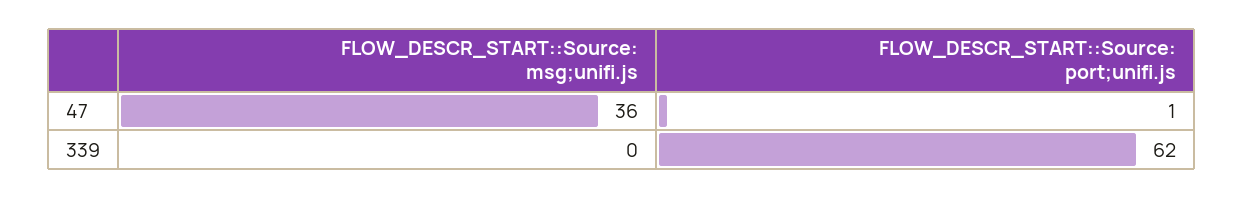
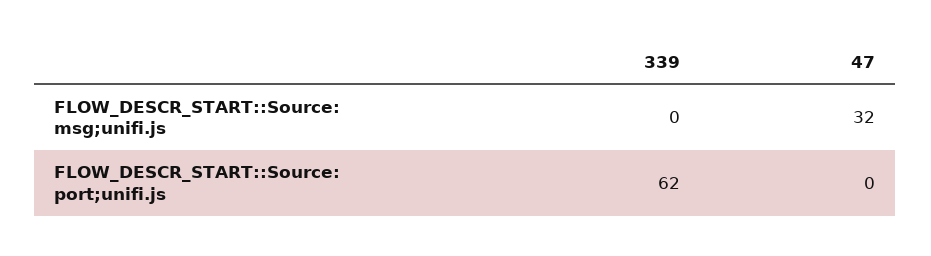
  {
    "FLOW_DESCR_START::Source: msg;unifi.js": {
-     "47": 36,
+     "47": 32,
      "339": 0
    },
    "FLOW_DESCR_START::Source: port;unifi.js": {
-     "47": 1,
+     "47": 0,
      "339": 62
    }
  }

